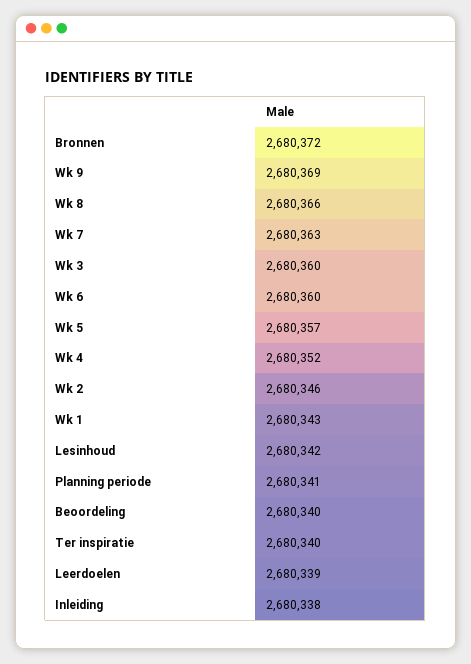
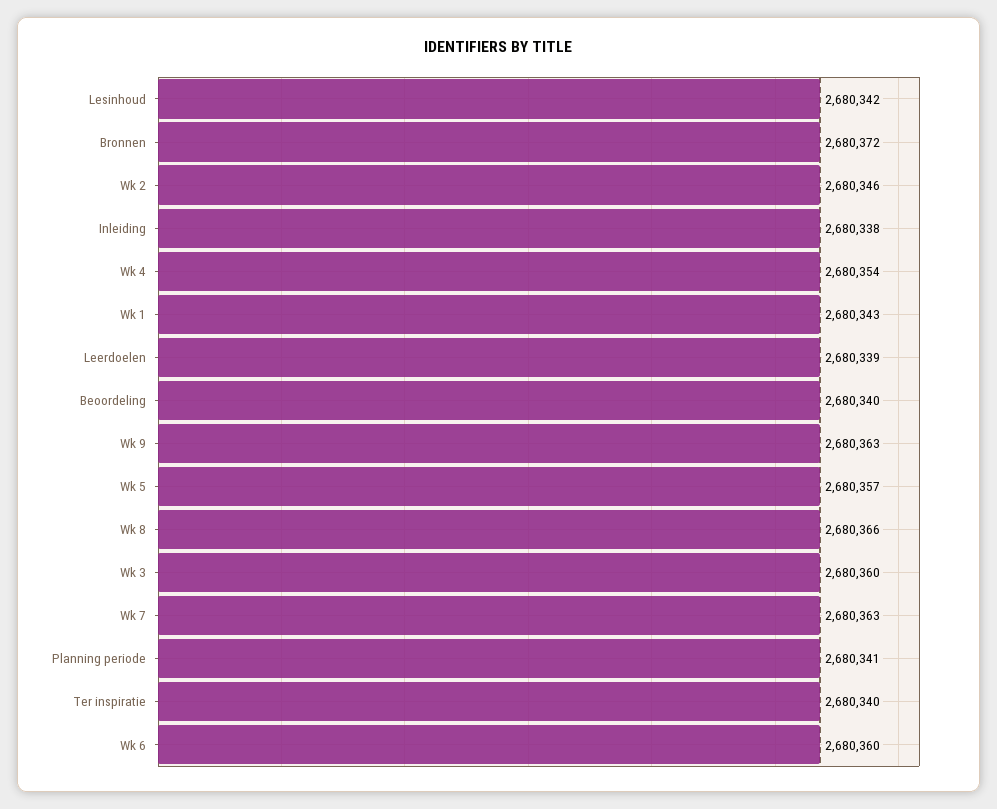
  {
    "Bronnen": 2680372,
-   "Wk 9": 2680369,
+   "Wk 9": 2680363,
    "Wk 8": 2680366,
    "Wk 7": 2680363,
    "Wk 3": 2680360,
    "Wk 6": 2680360,
    "Wk 5": 2680357,
-   "Wk 4": 2680352,
+   "Wk 4": 2680354,
    "Wk 2": 2680346,
    "Wk 1": 2680343,
    "Lesinhoud": 2680342,
    "Planning periode": 2680341,
    "Beoordeling": 2680340,
    "Ter inspiratie": 2680340,
    "Leerdoelen": 2680339,
    "Inleiding": 2680338
  }

